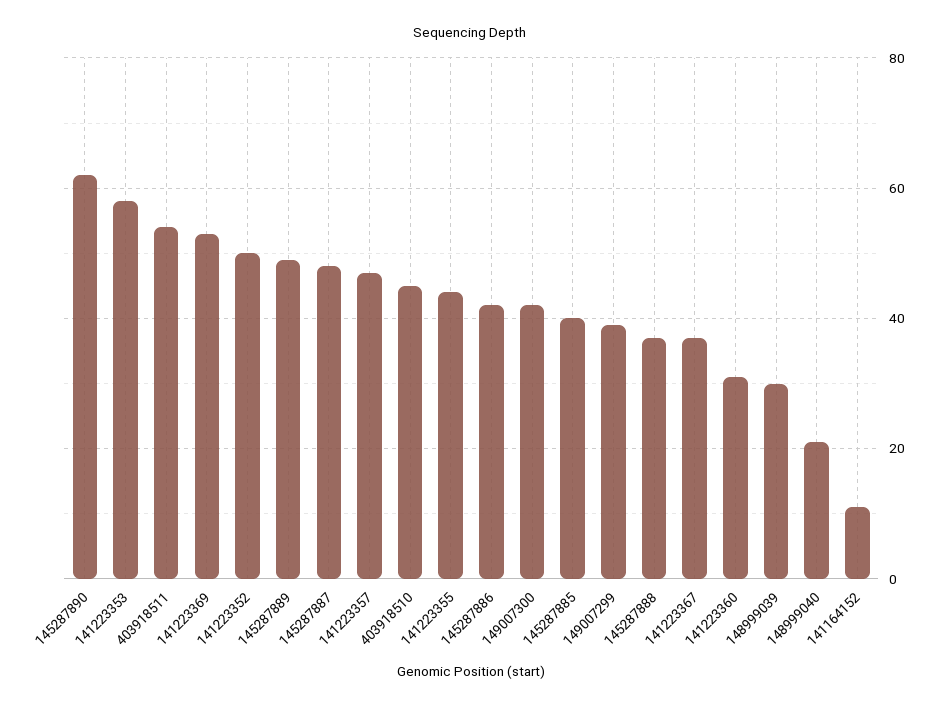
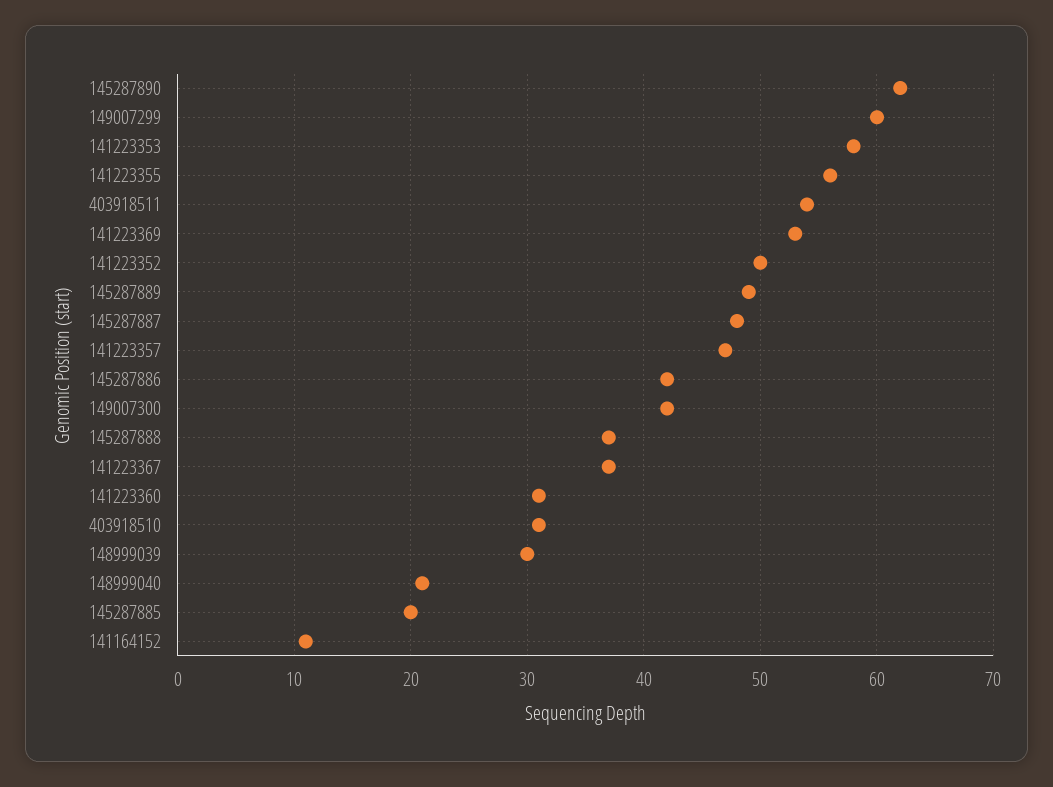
  {
    "145287890": 62,
    "141223353": 58,
    "403918511": 54,
    "141223369": 53,
    "141223352": 50,
    "145287889": 49,
    "145287887": 48,
    "141223357": 47,
-   "403918510": 45,
+   "403918510": 31,
-   "141223355": 45,
+   "141223355": 56,
    "145287886": 42,
    "149007300": 42,
-   "145287885": 40,
+   "145287885": 20,
-   "149007299": 40,
+   "149007299": 60,
    "145287888": 37,
    "141223367": 37,
    "141223360": 31,
    "148999039": 30,
    "148999040": 21,
    "141164152": 11
  }

